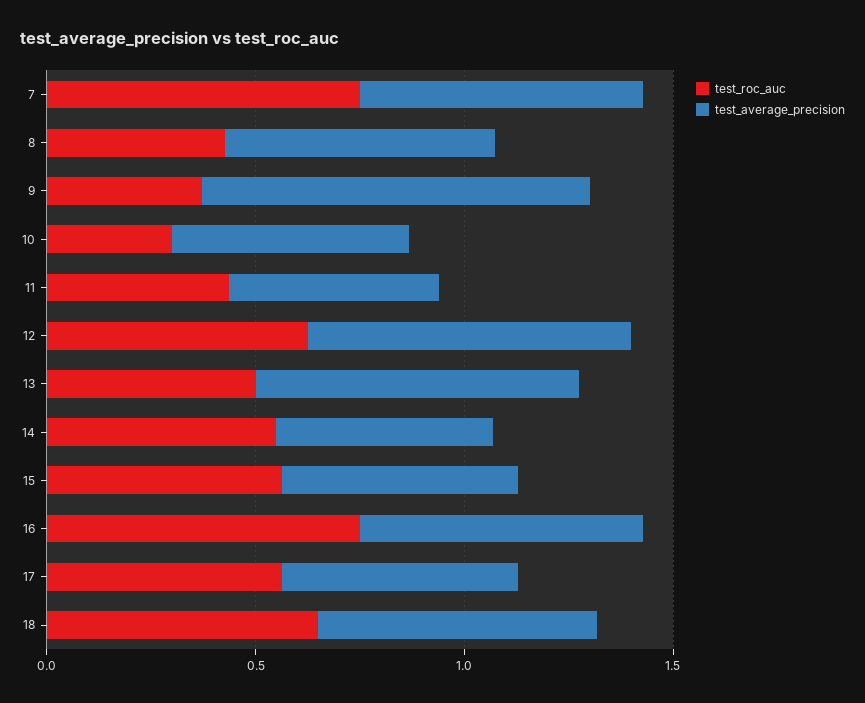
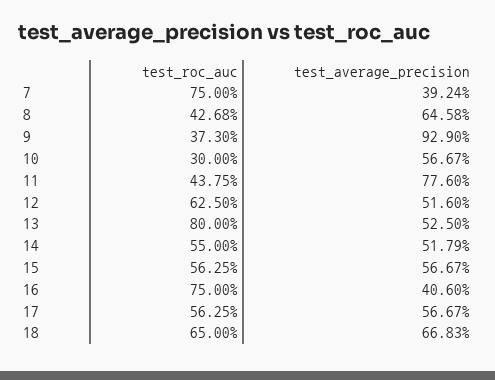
  {
    "test_roc_auc": {
      "7": 0.75,
      "8": 0.4268,
      "9": 0.373,
      "10": 0.3,
      "11": 0.4375,
      "12": 0.625,
-     "13": 0.5,
+     "13": 0.8,
      "14": 0.55,
      "15": 0.5625,
      "16": 0.75,
      "17": 0.5625,
      "18": 0.65
    },
    "test_average_precision": {
-     "7": 0.7,
+     "7": 0.3924,
      "8": 0.6458,
      "9": 0.929,
      "10": 0.5667,
-     "11": 0.5,
+     "11": 0.776,
-     "12": 0.8,
+     "12": 0.516,
-     "13": 0.8,
+     "13": 0.525,
      "14": 0.5179,
      "15": 0.5667,
-     "16": 0.7,
+     "16": 0.406,
      "17": 0.5667,
      "18": 0.6683
    }
  }

